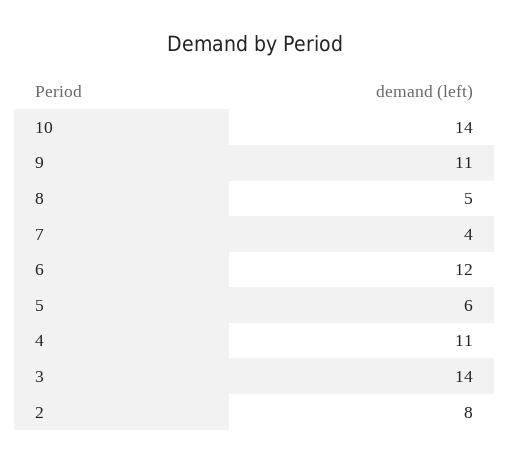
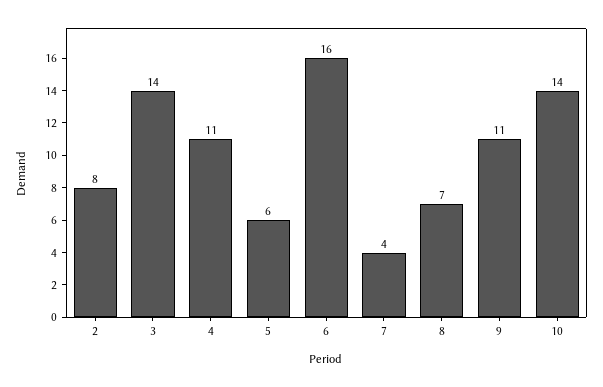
  {
    "10": 14,
    "9": 11,
-   "8": 5,
+   "8": 7,
    "7": 4,
-   "6": 12,
+   "6": 16,
    "5": 6,
    "4": 11,
    "3": 14,
    "2": 8
  }

